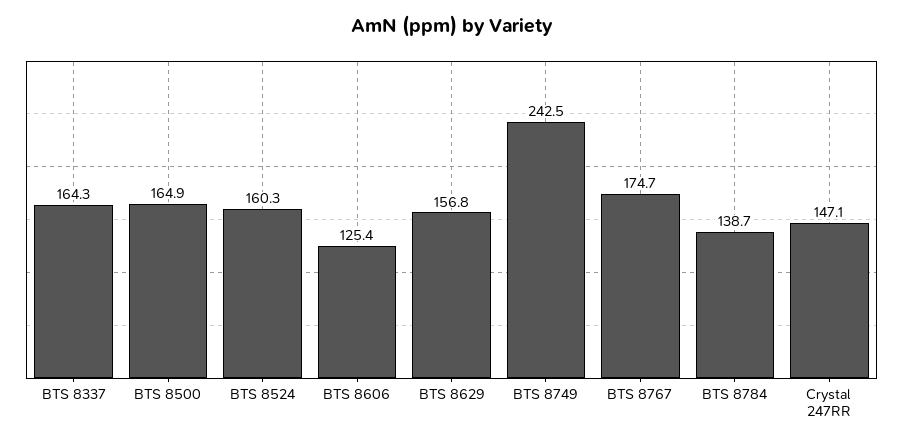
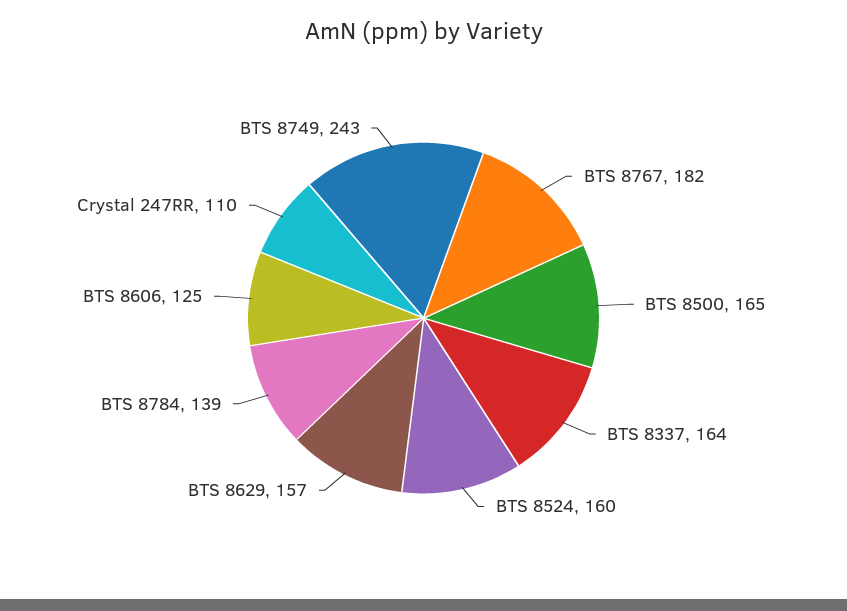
  {
    "BTS 8337": 164.3,
    "BTS 8500": 164.9,
    "BTS 8524": 160.3,
    "BTS 8606": 125.4,
    "BTS 8629": 156.8,
    "BTS 8749": 242.5,
-   "BTS 8767": 174.7,
+   "BTS 8767": 182,
    "BTS 8784": 138.7,
-   "Crystal 247RR": 147.1
+   "Crystal 247RR": 110
  }

